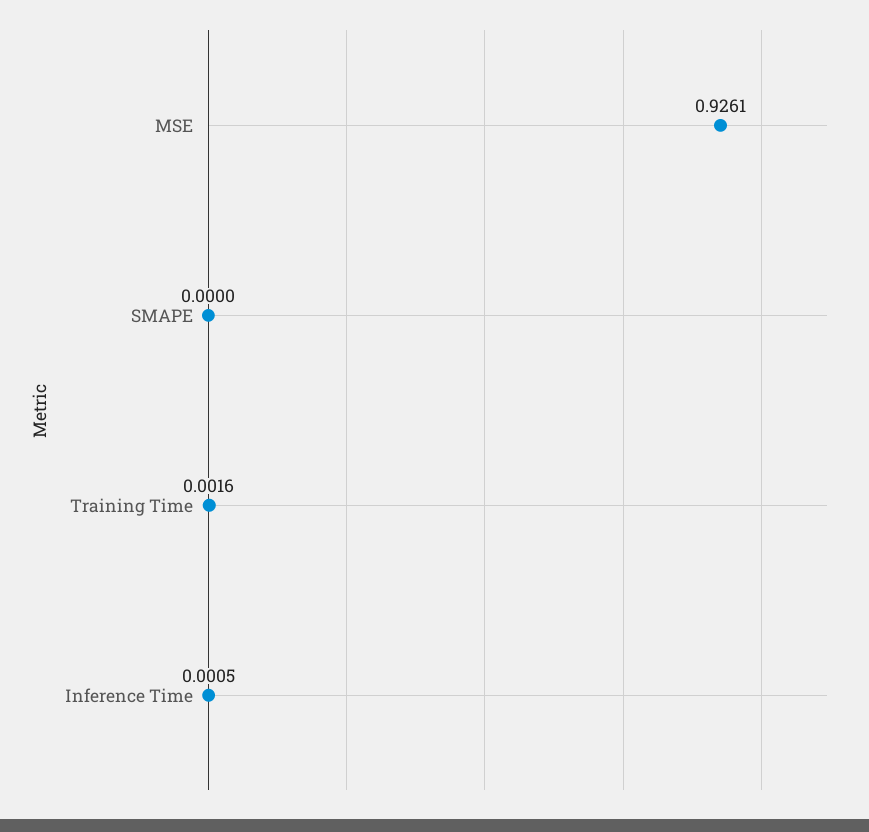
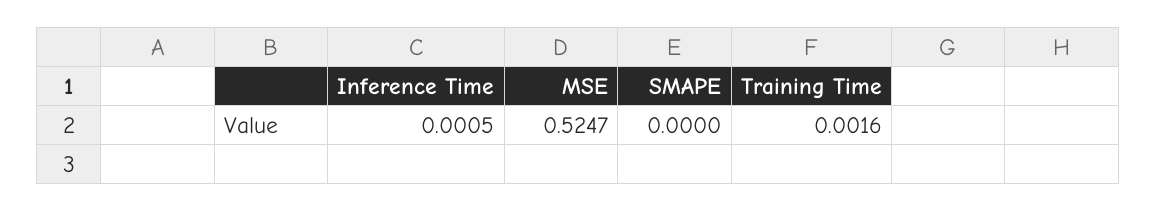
  {
-   "MSE": 0.9261,
+   "MSE": 0.5247,
    "SMAPE": 0,
    "Training Time": 0.0016,
    "Inference Time": 0.0005
  }

